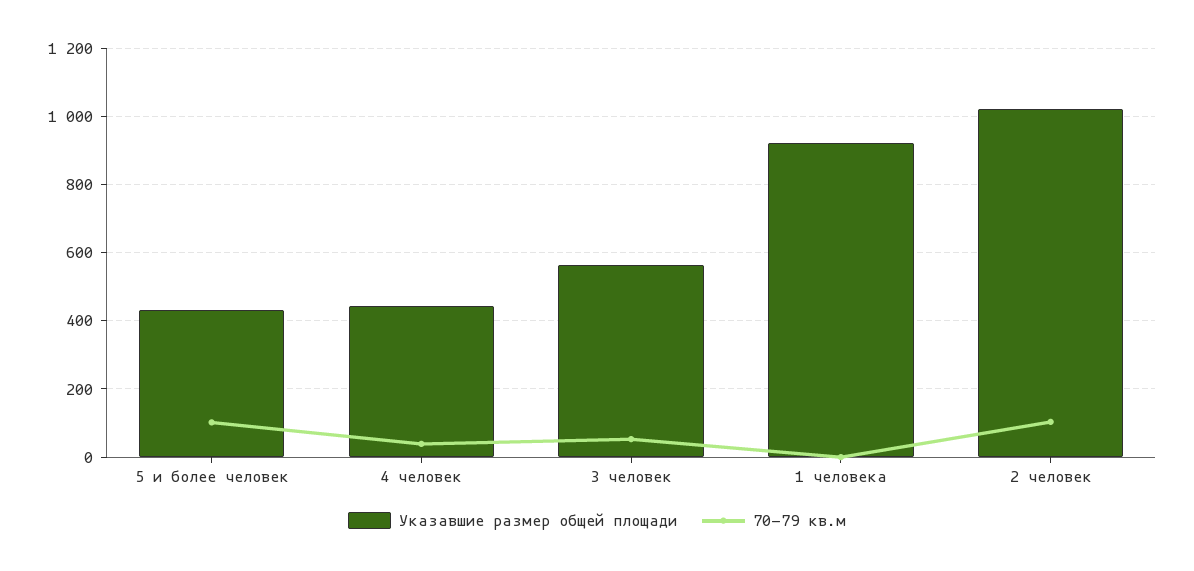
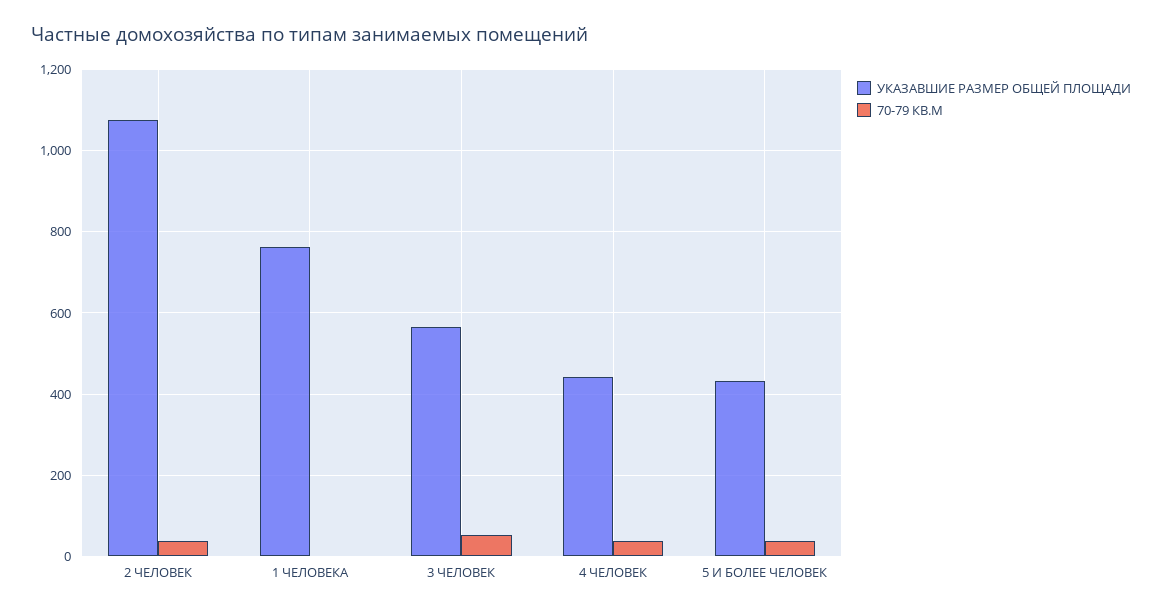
  {
    "Указавшие размер общей площади": {
      "5 и более человек": 440,
      "4 человек": 440,
      "3 человек": 560,
-     "1 человека": 920,
+     "1 человека": 760,
-     "2 человек": 1020
+     "2 человек": 1080
    },
    "70-79 кв.м": {
-     "5 и более человек": 100,
+     "5 и более человек": 40,
      "4 человек": 40,
      "3 человек": 60,
      "1 человека": 0,
-     "2 человек": 100
+     "2 человек": 40
    }
  }

